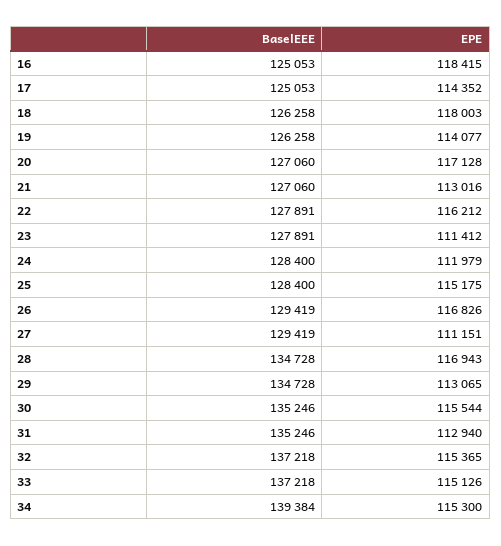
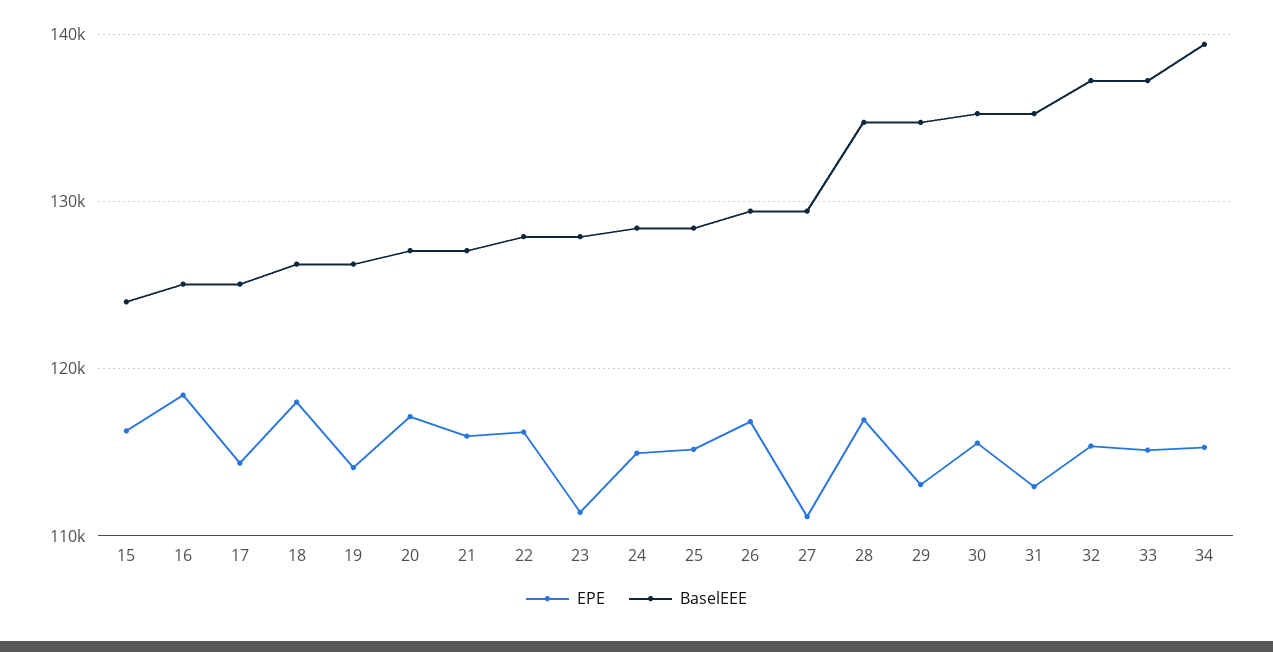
  {
    "BaselEEE": {
      "16": 125053,
      "17": 125053,
      "18": 126258,
      "19": 126258,
      "20": 127060,
      "21": 127060,
      "22": 127891,
      "23": 127891,
      "24": 128400,
      "25": 128400,
      "26": 129419,
      "27": 129419,
      "28": 134728,
      "29": 134728,
      "30": 135246,
      "31": 135246,
      "32": 137218,
      "33": 137218,
-     "34": 139384
+     "34": 139384,
+     "15": 124000
    },
    "EPE": {
      "16": 118415,
      "17": 114352,
      "18": 118003,
      "19": 114077,
      "20": 117128,
-     "21": 113016,
+     "21": 116000,
      "22": 116212,
      "23": 111412,
-     "24": 111979,
+     "24": 115000,
      "25": 115175,
      "26": 116826,
      "27": 111151,
      "28": 116943,
      "29": 113065,
      "30": 115544,
      "31": 112940,
      "32": 115365,
      "33": 115126,
-     "34": 115300
+     "34": 115300,
+     "15": 116000
    }
  }

